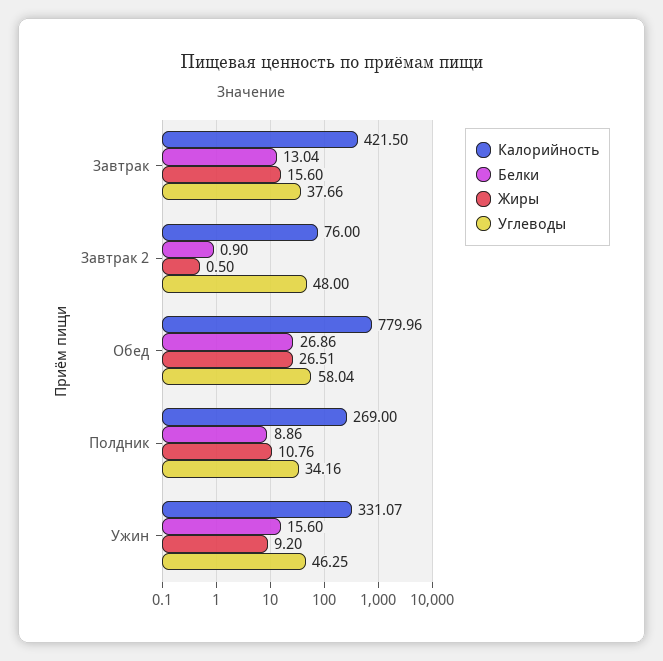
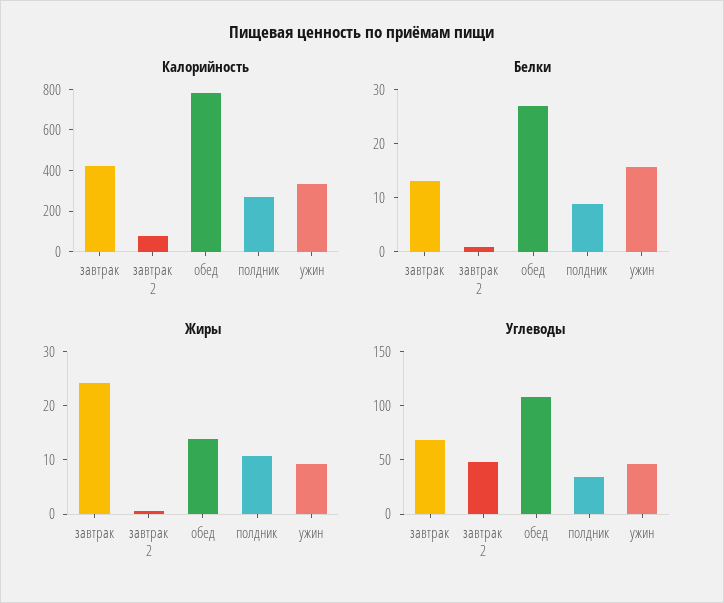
  {
    "Калорийность": {
      "Завтрак": 421.5,
      "Завтрак 2": 76,
      "Обед": 779.96,
      "Полдник": 269,
      "Ужин": 331.07
    },
    "Белки": {
      "Завтрак": 13.04,
      "Завтрак 2": 0.9,
      "Обед": 26.86,
      "Полдник": 8.86,
      "Ужин": 15.6
    },
    "Жиры": {
-     "Завтрак": 15.6,
+     "Завтрак": 24,
      "Завтрак 2": 0.5,
-     "Обед": 26.51,
+     "Обед": 14,
      "Полдник": 10.76,
      "Ужин": 9.2
    },
    "Углеводы": {
-     "Завтрак": 37.66,
+     "Завтрак": 70,
      "Завтрак 2": 48,
-     "Обед": 58.04,
+     "Обед": 110,
      "Полдник": 34.16,
      "Ужин": 46.25
    }
  }

